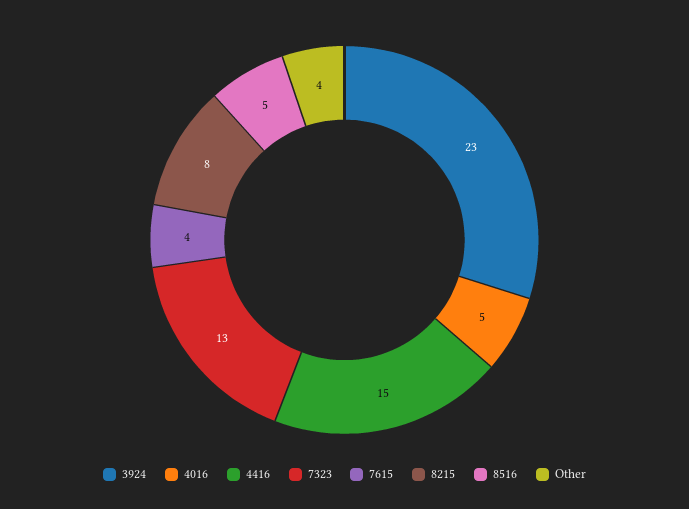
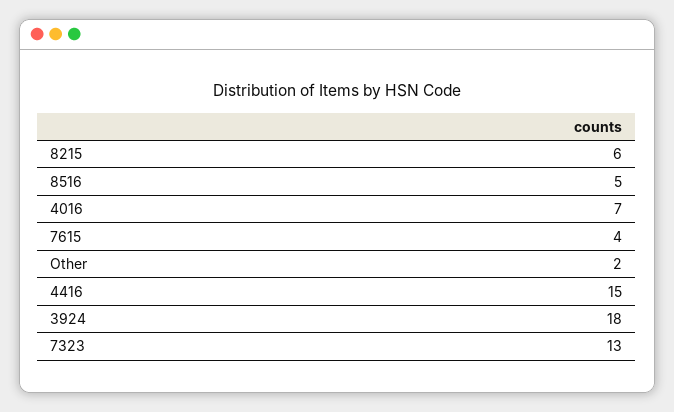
  {
-   "3924": 23,
+   "3924": 18,
-   "4016": 5,
+   "4016": 7,
    "4416": 15,
    "7323": 13,
    "7615": 4,
-   "8215": 8,
+   "8215": 6,
    "8516": 5,
-   "Other": 4
+   "Other": 2
  }

